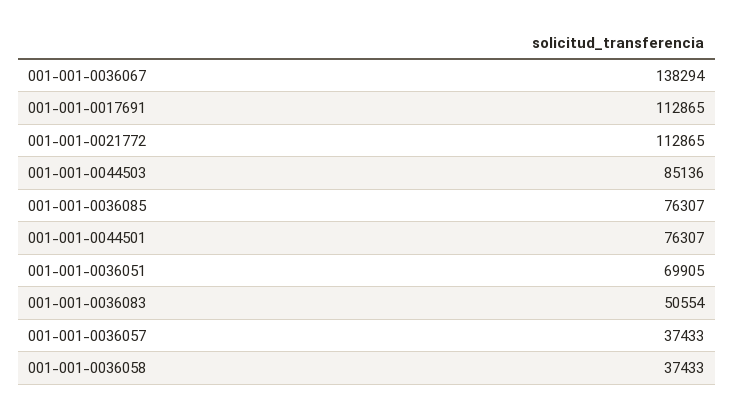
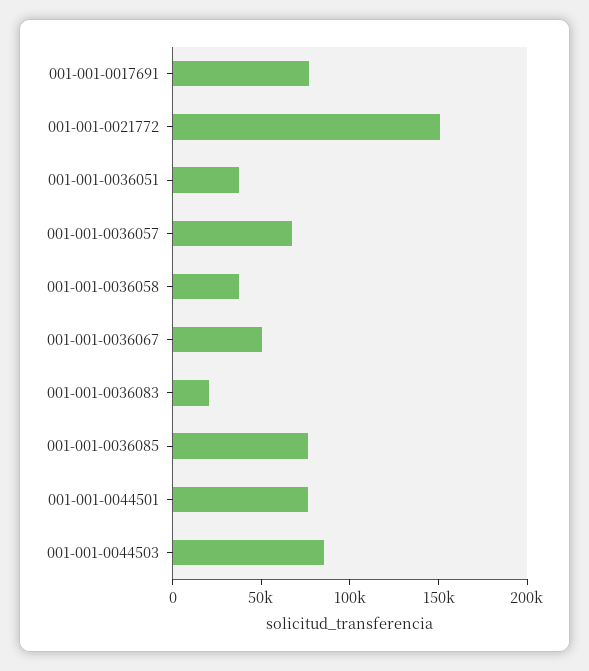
  {
-   "001-001-0036067": 138294,
+   "001-001-0036067": 50000,
-   "001-001-0017691": 112865,
+   "001-001-0017691": 80000,
-   "001-001-0021772": 112865,
+   "001-001-0021772": 150000,
    "001-001-0044503": 85136,
    "001-001-0036085": 76307,
    "001-001-0044501": 76307,
-   "001-001-0036051": 69905,
+   "001-001-0036051": 40000,
-   "001-001-0036083": 50554,
+   "001-001-0036083": 20000,
-   "001-001-0036057": 37433,
+   "001-001-0036057": 70000,
    "001-001-0036058": 37433
  }

